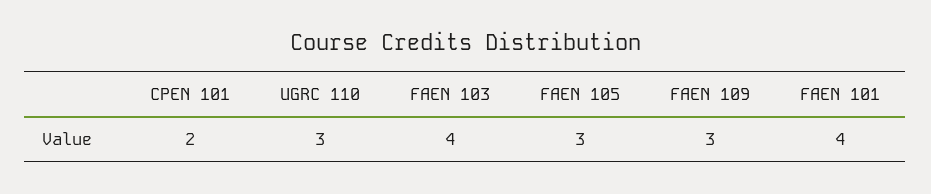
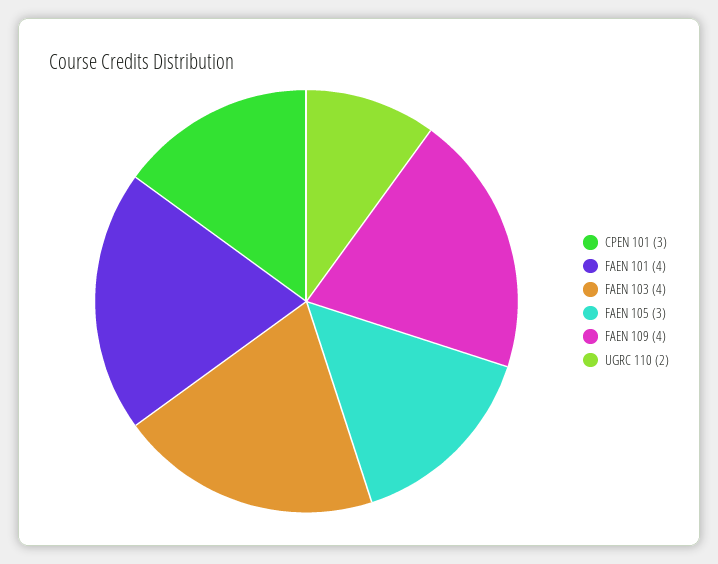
  {
-   "CPEN 101": 2,
+   "CPEN 101": 3,
-   "UGRC 110": 3,
+   "UGRC 110": 2,
    "FAEN 103": 4,
    "FAEN 105": 3,
-   "FAEN 109": 3,
+   "FAEN 109": 4,
    "FAEN 101": 4
  }

